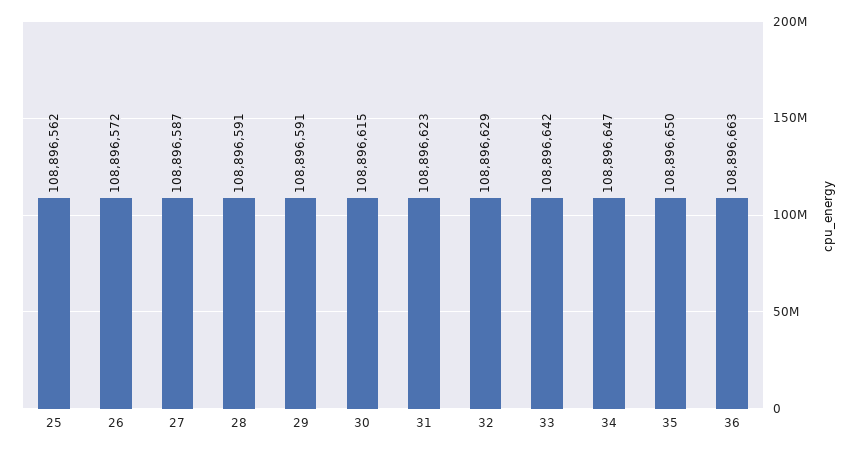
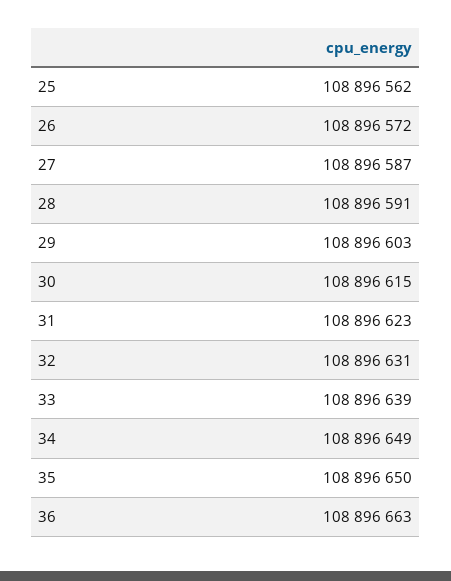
  {
    "25": 108896562,
    "26": 108896572,
    "27": 108896587,
    "28": 108896591,
-   "29": 108896591,
+   "29": 108896603,
    "30": 108896615,
    "31": 108896623,
-   "32": 108896629,
+   "32": 108896631,
-   "33": 108896642,
+   "33": 108896639,
-   "34": 108896647,
+   "34": 108896649,
    "35": 108896650,
    "36": 108896663
  }

